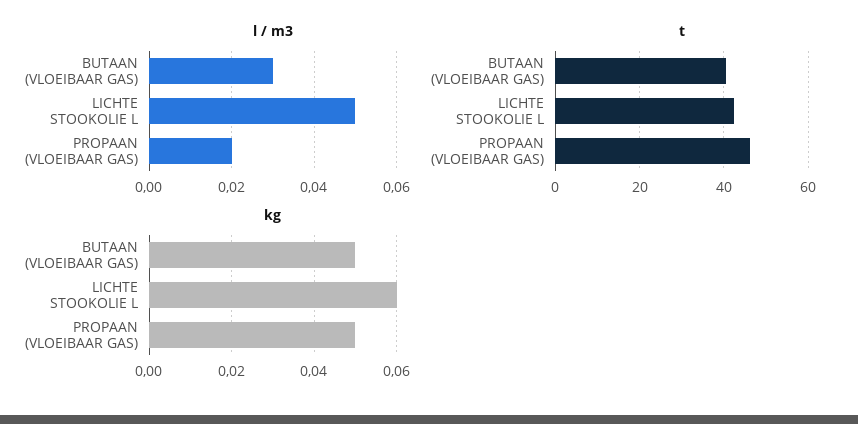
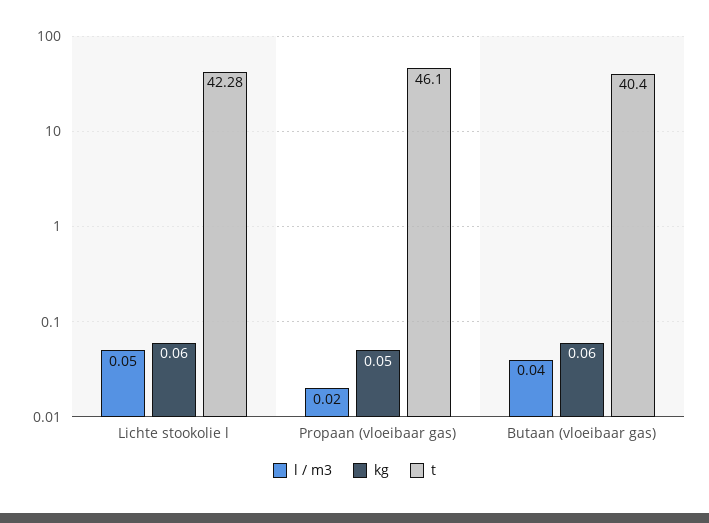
  {
    "l / m3": {
-     "BUTAAN (VLOEIBAAR GAS)": 0.03,
+     "BUTAAN (VLOEIBAAR GAS)": 0.04,
      "LICHTE STOOKOLIE L": 0.05,
      "PROPAAN (VLOEIBAAR GAS)": 0.02
    },
    "t": {
      "BUTAAN (VLOEIBAAR GAS)": 40.4,
      "LICHTE STOOKOLIE L": 42.28,
      "PROPAAN (VLOEIBAAR GAS)": 46.1
    },
    "kg": {
-     "BUTAAN (VLOEIBAAR GAS)": 0.05,
+     "BUTAAN (VLOEIBAAR GAS)": 0.06,
      "LICHTE STOOKOLIE L": 0.06,
      "PROPAAN (VLOEIBAAR GAS)": 0.05
    }
  }

